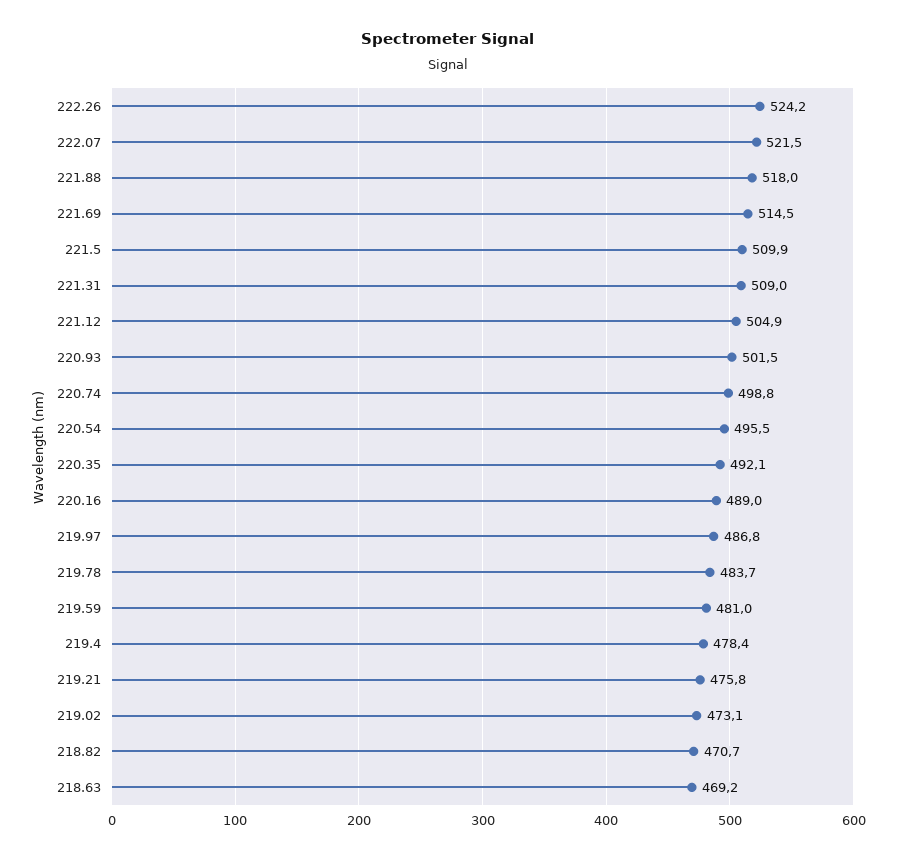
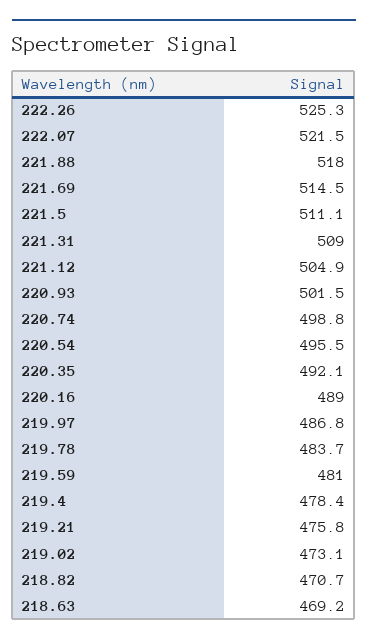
  {
-   "222.26": 524.2,
+   "222.26": 525.3,
    "222.07": 521.5,
    "221.88": 518,
    "221.69": 514.5,
-   "221.5": 509.9,
+   "221.5": 511.1,
    "221.31": 509,
    "221.12": 504.9,
    "220.93": 501.5,
    "220.74": 498.8,
    "220.54": 495.5,
    "220.35": 492.1,
    "220.16": 489,
    "219.97": 486.8,
    "219.78": 483.7,
    "219.59": 481,
    "219.4": 478.4,
    "219.21": 475.8,
    "219.02": 473.1,
    "218.82": 470.7,
    "218.63": 469.2
  }

